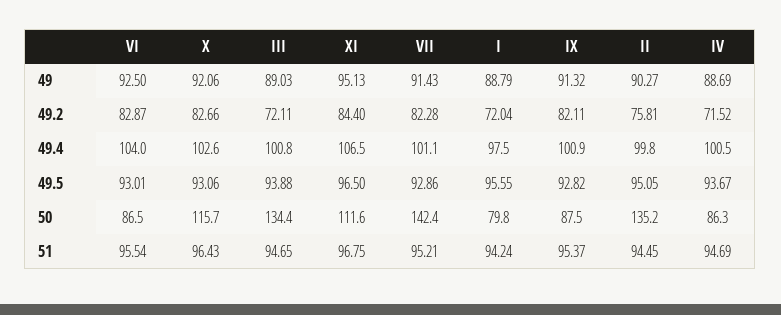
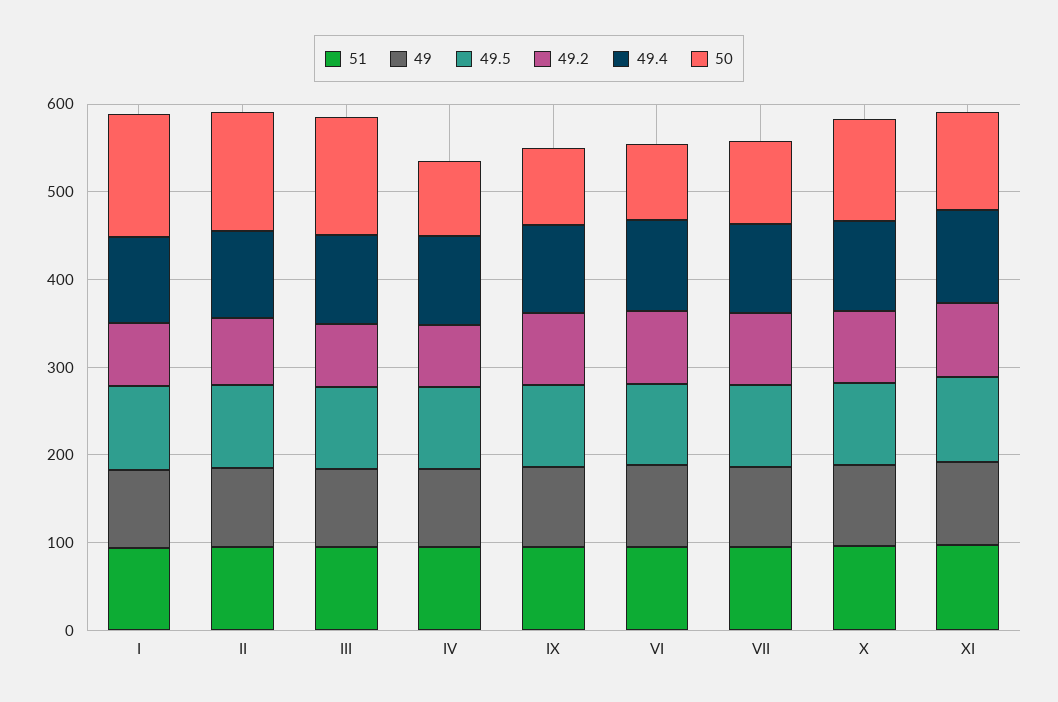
  {
    "49": {
      "VI": 92.5,
      "X": 92.06,
      "III": 89.03,
      "XI": 95.13,
      "VII": 91.43,
      "I": 88.79,
      "IX": 91.32,
      "II": 90.27,
      "IV": 88.69
    },
    "49.2": {
      "VI": 82.87,
      "X": 82.66,
      "III": 72.11,
      "XI": 84.4,
      "VII": 82.28,
      "I": 72.04,
      "IX": 82.11,
      "II": 75.81,
      "IV": 71.52
    },
    "49.4": {
      "VI": 104,
      "X": 102.6,
      "III": 100.8,
      "XI": 106.5,
      "VII": 101.1,
      "I": 97.5,
      "IX": 100.9,
      "II": 99.8,
      "IV": 100.5
    },
    "49.5": {
      "VI": 93.01,
      "X": 93.06,
      "III": 93.88,
      "XI": 96.5,
      "VII": 92.86,
      "I": 95.55,
      "IX": 92.82,
      "II": 95.05,
      "IV": 93.67
    },
    "50": {
      "VI": 86.5,
      "X": 115.7,
      "III": 134.4,
      "XI": 111.6,
-     "VII": 142.4,
+     "VII": 100,
-     "I": 79.8,
+     "I": 140,
      "IX": 87.5,
      "II": 135.2,
      "IV": 86.3
    },
    "51": {
      "VI": 95.54,
      "X": 96.43,
      "III": 94.65,
      "XI": 96.75,
      "VII": 95.21,
      "I": 94.24,
      "IX": 95.37,
      "II": 94.45,
      "IV": 94.69
    }
  }

